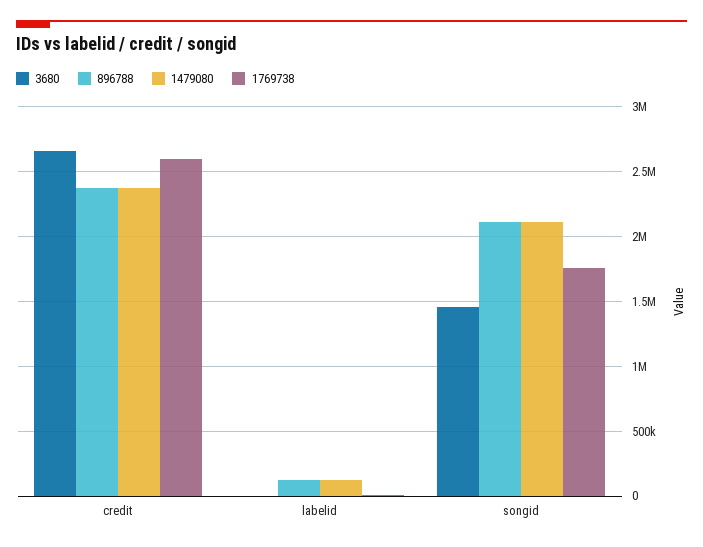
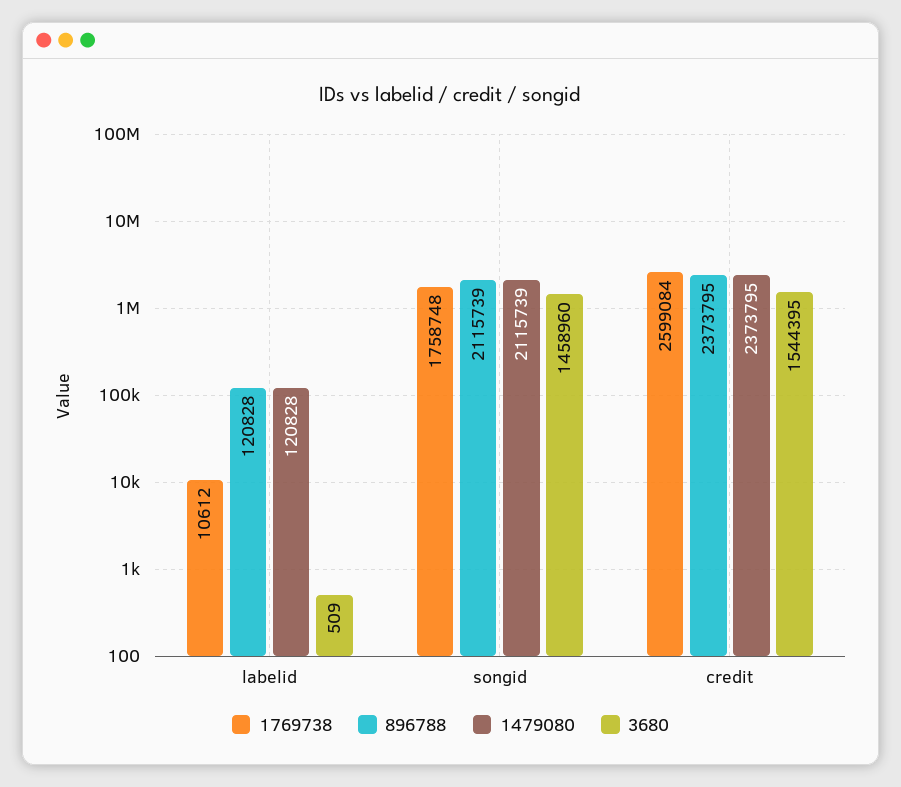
  {
    "3680": {
-     "credit": 2650000,
+     "credit": 1544395,
      "labelid": 509,
      "songid": 1458960
    },
    "896788": {
      "credit": 2373795,
      "labelid": 120828,
      "songid": 2115739
    },
    "1479080": {
      "credit": 2373795,
      "labelid": 120828,
      "songid": 2115739
    },
    "1769738": {
      "credit": 2599084,
      "labelid": 10612,
      "songid": 1758748
    }
  }

